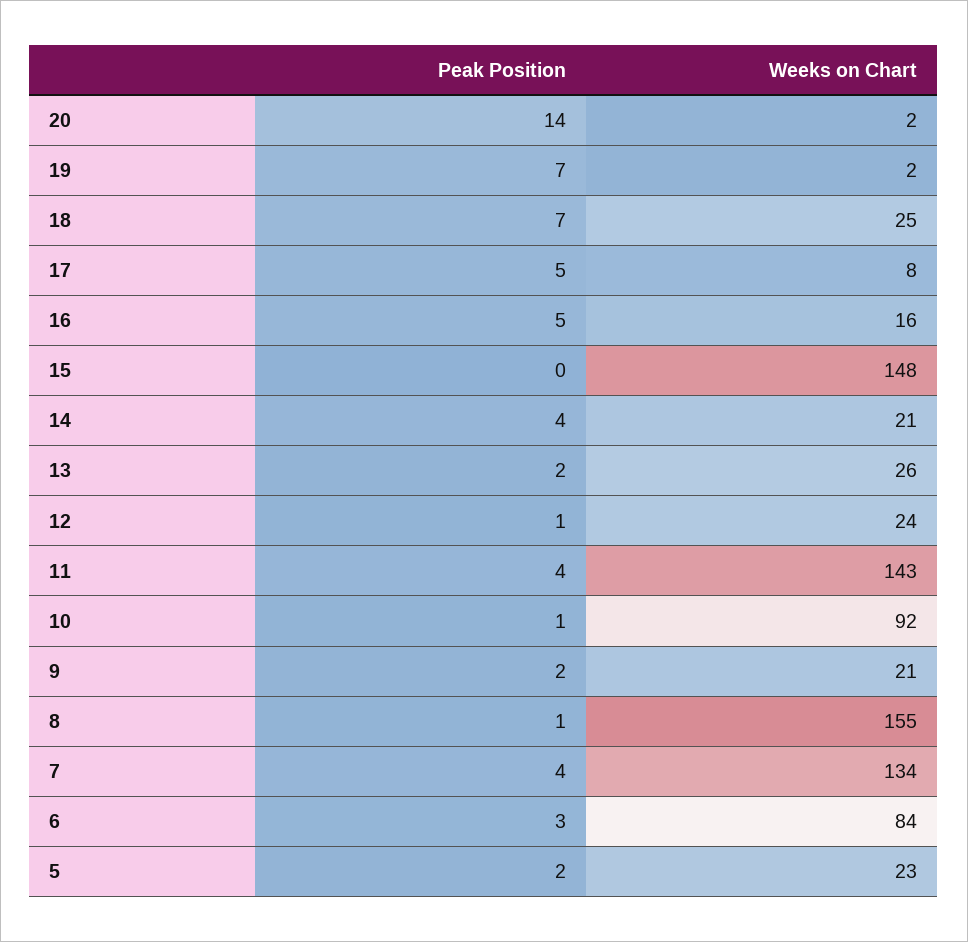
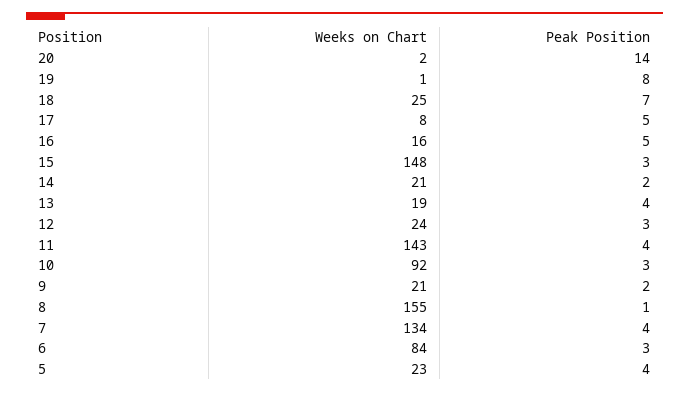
  {
    "Peak Position": {
      "20": 14,
-     "19": 7,
+     "19": 8,
      "18": 7,
      "17": 5,
      "16": 5,
-     "15": 0,
+     "15": 3,
-     "14": 4,
+     "14": 2,
-     "13": 2,
+     "13": 4,
-     "12": 1,
+     "12": 3,
      "11": 4,
-     "10": 1,
+     "10": 3,
      "9": 2,
      "8": 1,
      "7": 4,
      "6": 3,
-     "5": 2
+     "5": 4
    },
    "Weeks on Chart": {
      "20": 2,
-     "19": 2,
+     "19": 1,
      "18": 25,
      "17": 8,
      "16": 16,
      "15": 148,
      "14": 21,
-     "13": 26,
+     "13": 19,
      "12": 24,
      "11": 143,
      "10": 92,
      "9": 21,
      "8": 155,
      "7": 134,
      "6": 84,
      "5": 23
    }
  }

